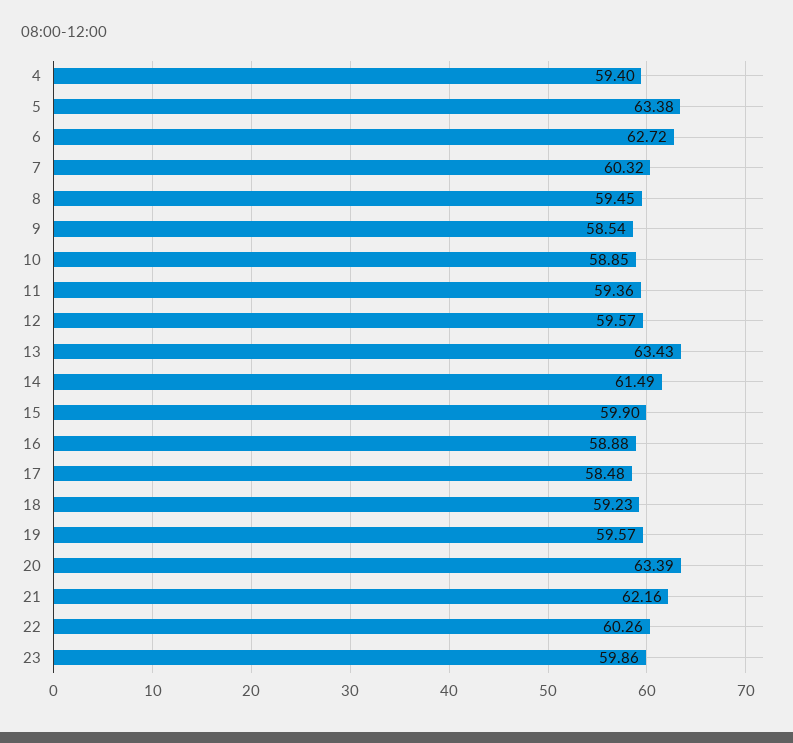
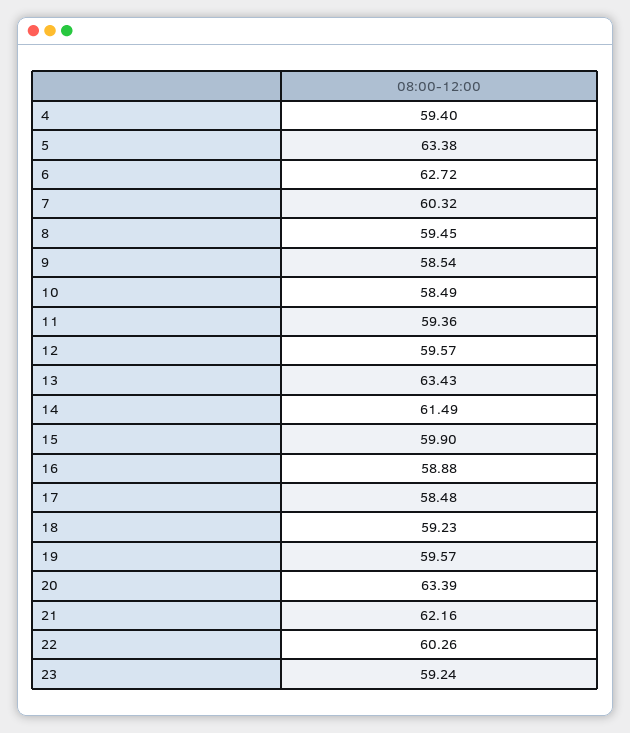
  {
    "4": 59.4,
    "5": 63.38,
    "6": 62.72,
    "7": 60.32,
    "8": 59.45,
    "9": 58.54,
-   "10": 58.85,
+   "10": 58.49,
    "11": 59.36,
    "12": 59.57,
    "13": 63.43,
    "14": 61.49,
    "15": 59.9,
    "16": 58.88,
    "17": 58.48,
    "18": 59.23,
    "19": 59.57,
    "20": 63.39,
    "21": 62.16,
    "22": 60.26,
-   "23": 59.86
+   "23": 59.24
  }

